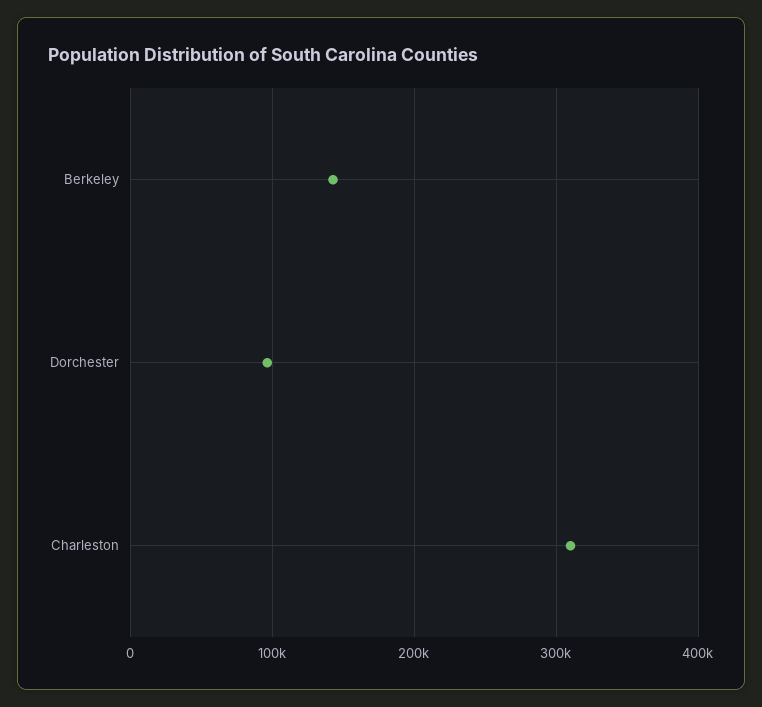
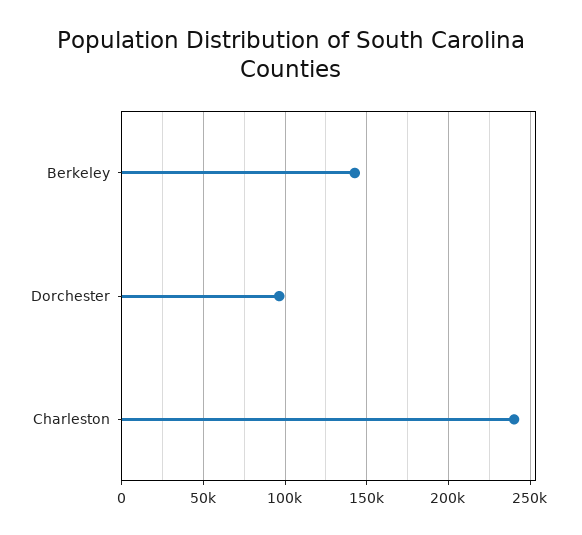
  {
    "Berkeley": 145000,
    "Dorchester": 95000,
-   "Charleston": 310000
+   "Charleston": 240000
  }

